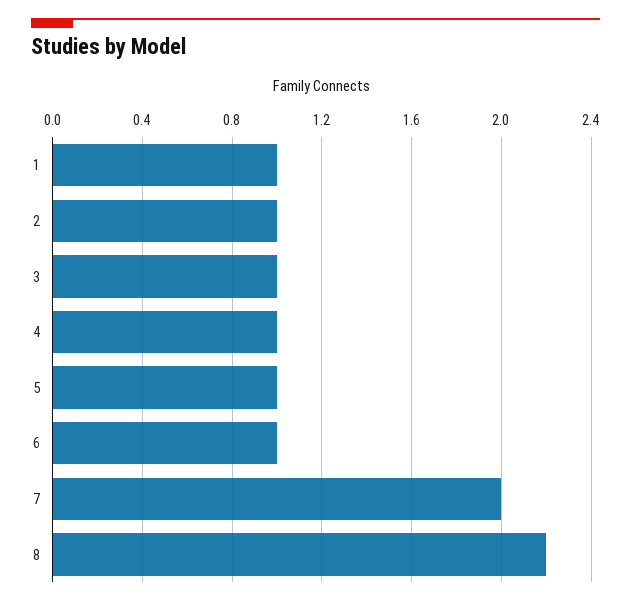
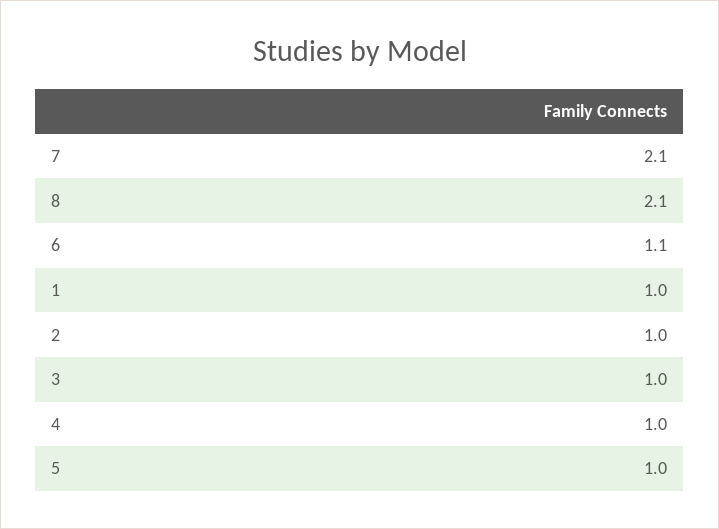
  {
    "1": 1,
    "2": 1,
    "3": 1,
    "4": 1,
    "5": 1,
-   "6": 1,
+   "6": 1.1,
-   "7": 2,
+   "7": 2.1,
-   "8": 2.2
+   "8": 2.1
  }

